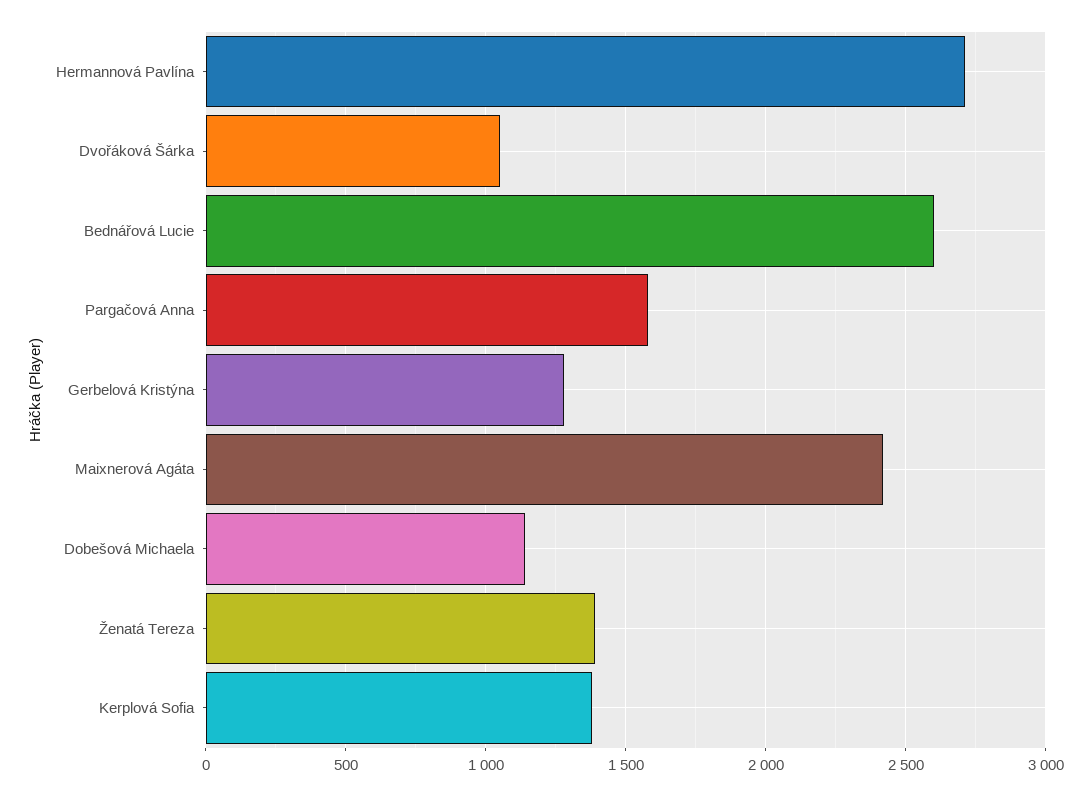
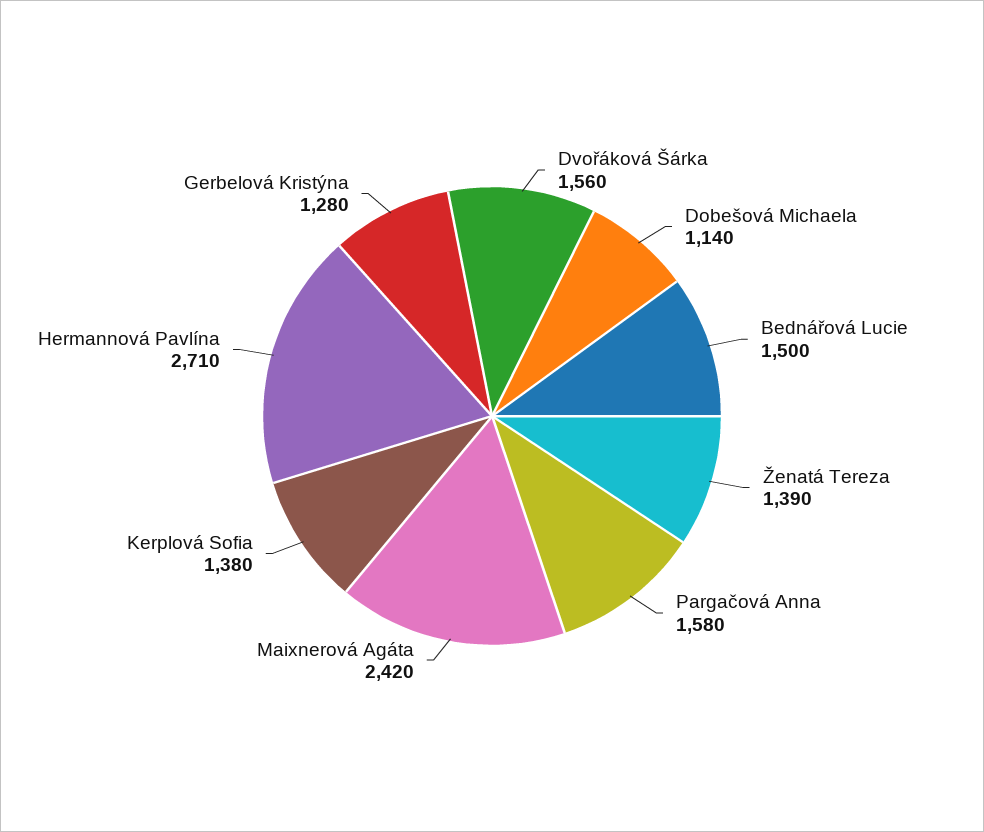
  {
    "Hermannová Pavlína": 2710,
-   "Dvořáková Šárka": 1050,
+   "Dvořáková Šárka": 1560,
-   "Bednářová Lucie": 2600,
+   "Bednářová Lucie": 1500,
    "Pargačová Anna": 1580,
    "Gerbelová Kristýna": 1280,
    "Maixnerová Agáta": 2420,
    "Dobešová Michaela": 1140,
    "Ženatá Tereza": 1390,
    "Kerplová Sofia": 1380
  }

